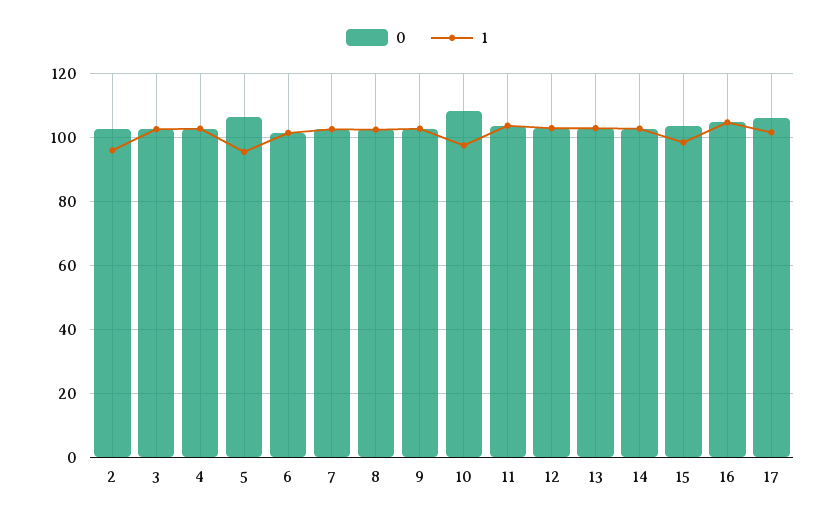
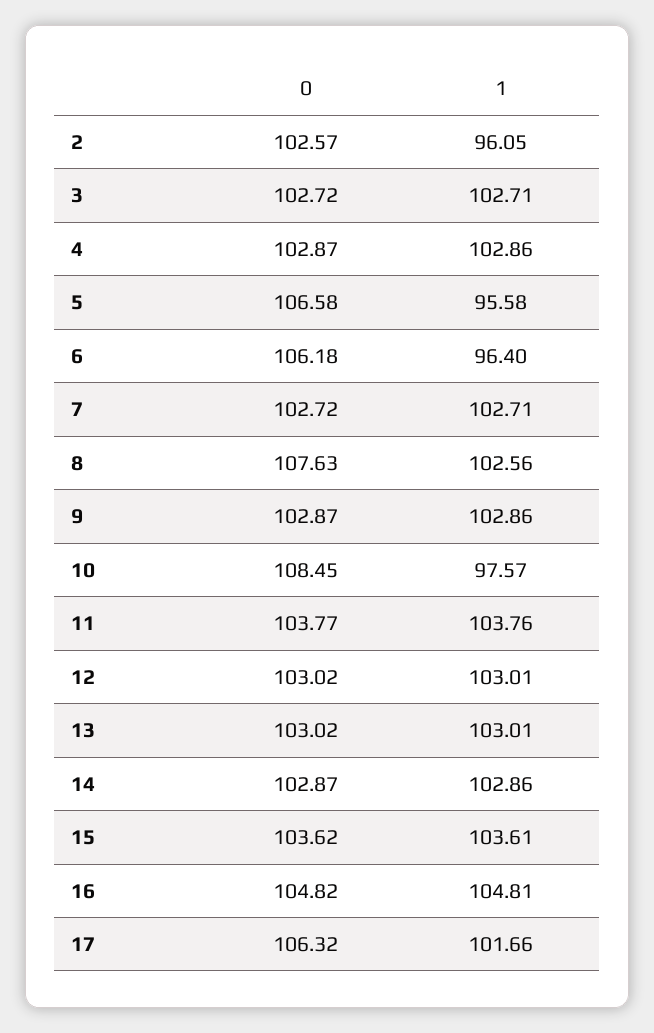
  {
    "0": {
      "2": 102.57,
      "3": 102.72,
      "4": 102.87,
      "5": 106.58,
-     "6": 102,
+     "6": 106.18,
      "7": 102.72,
-     "8": 102,
+     "8": 107.63,
      "9": 102.87,
      "10": 108.45,
      "11": 103.77,
      "12": 103.02,
      "13": 103.02,
      "14": 102.87,
      "15": 103.62,
      "16": 104.82,
      "17": 106.32
    },
    "1": {
      "2": 96.05,
      "3": 102.71,
      "4": 102.86,
      "5": 95.58,
-     "6": 102,
+     "6": 96.4,
      "7": 102.71,
      "8": 102.56,
      "9": 102.86,
      "10": 97.57,
      "11": 103.76,
      "12": 103.01,
      "13": 103.01,
      "14": 102.86,
-     "15": 98,
+     "15": 103.61,
      "16": 104.81,
      "17": 101.66
    }
  }

